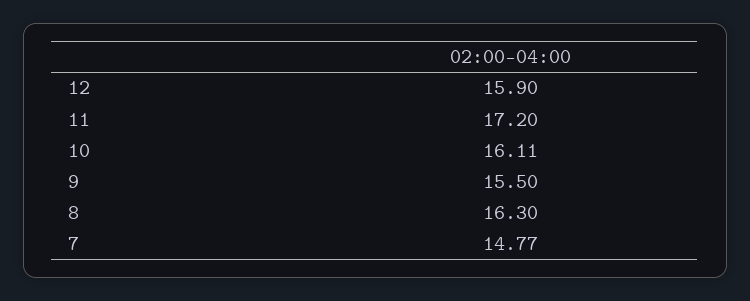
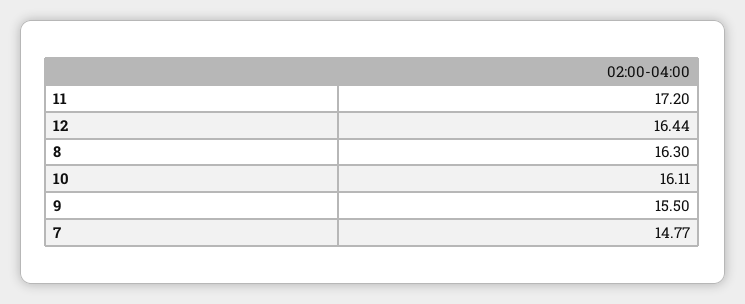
  {
-   "12": 15.9,
+   "12": 16.44,
    "11": 17.2,
    "10": 16.11,
    "9": 15.5,
    "8": 16.3,
    "7": 14.77
  }

